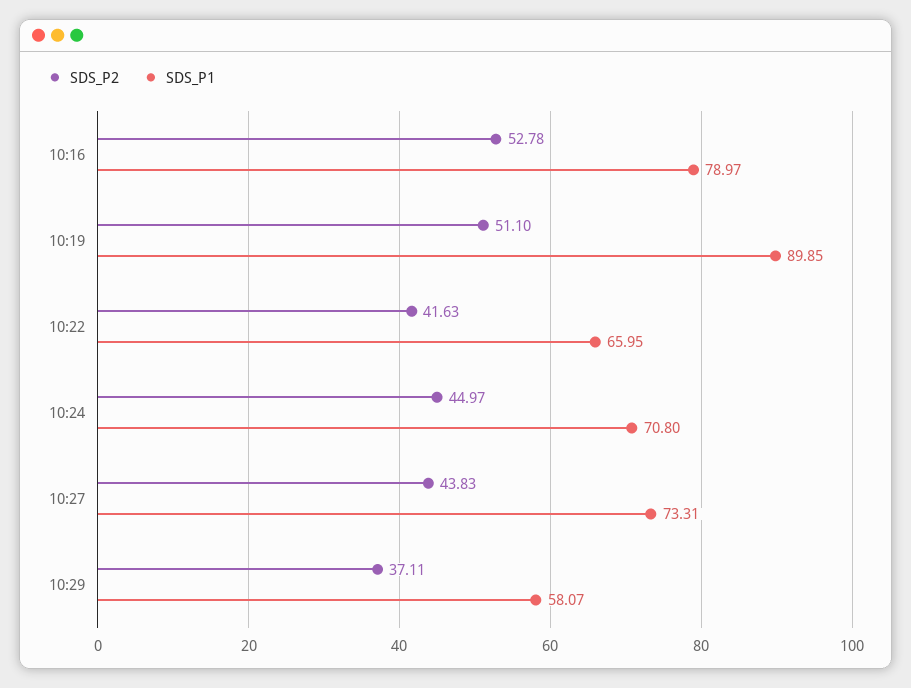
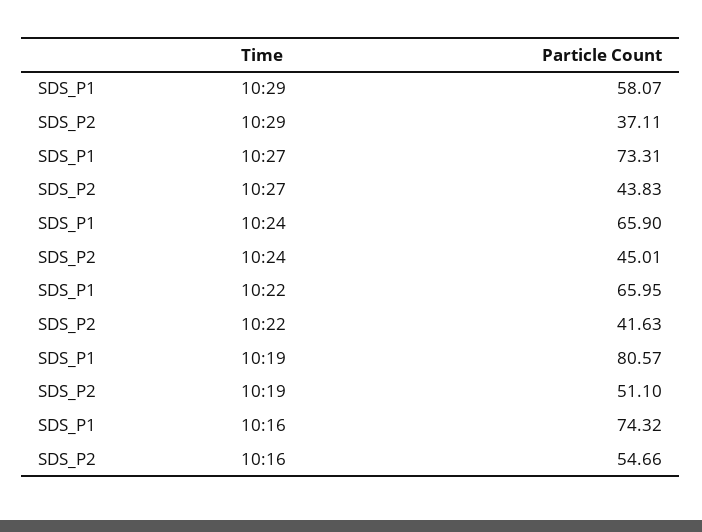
  {
    "SDS_P2": {
-     "10:16": 52.78,
+     "10:16": 54.66,
      "10:19": 51.1,
      "10:22": 41.63,
-     "10:24": 44.97,
+     "10:24": 45.01,
      "10:27": 43.83,
      "10:29": 37.11
    },
    "SDS_P1": {
-     "10:16": 78.97,
+     "10:16": 74.32,
-     "10:19": 89.85,
+     "10:19": 80.57,
      "10:22": 65.95,
-     "10:24": 70.8,
+     "10:24": 65.9,
      "10:27": 73.31,
      "10:29": 58.07
    }
  }

